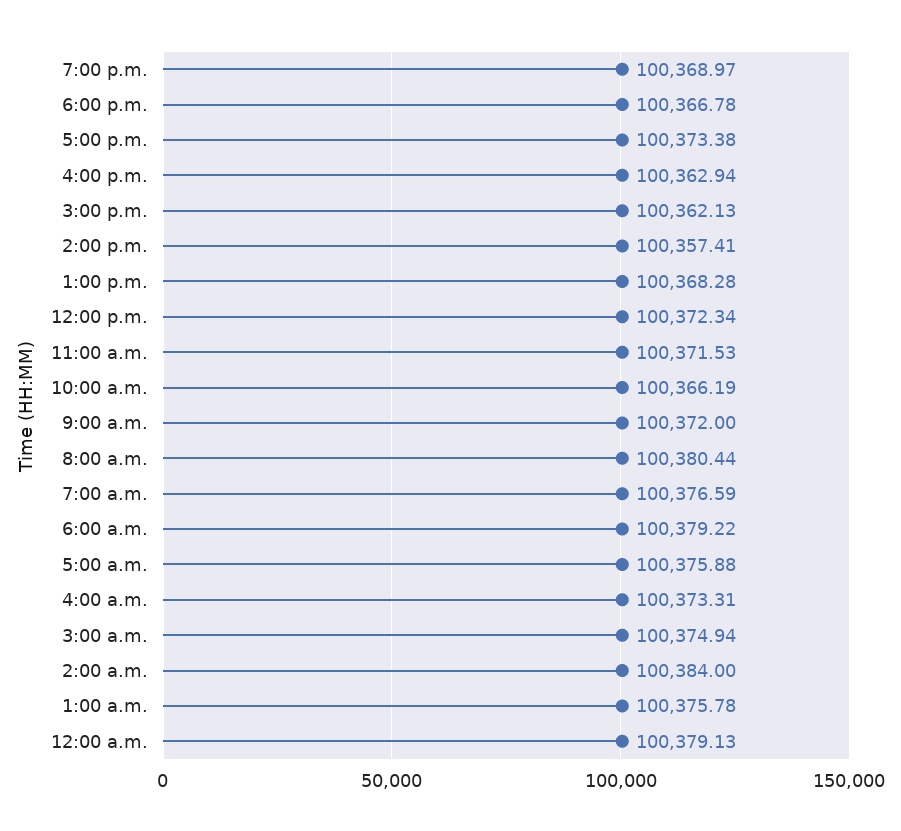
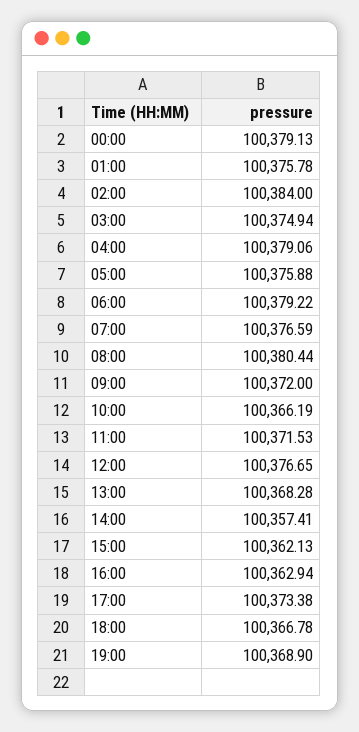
  {
-   "7:00 p.m.": 100368.97,
+   "7:00 p.m.": 100368.9,
    "6:00 p.m.": 100366.78,
    "5:00 p.m.": 100373.38,
    "4:00 p.m.": 100362.94,
    "3:00 p.m.": 100362.13,
    "2:00 p.m.": 100357.41,
    "1:00 p.m.": 100368.28,
-   "12:00 p.m.": 100372.34,
+   "12:00 p.m.": 100376.65,
    "11:00 a.m.": 100371.53,
    "10:00 a.m.": 100366.19,
    "9:00 a.m.": 100372,
    "8:00 a.m.": 100380.44,
    "7:00 a.m.": 100376.59,
    "6:00 a.m.": 100379.22,
    "5:00 a.m.": 100375.88,
-   "4:00 a.m.": 100373.31,
+   "4:00 a.m.": 100379.06,
    "3:00 a.m.": 100374.94,
    "2:00 a.m.": 100384,
    "1:00 a.m.": 100375.78,
    "12:00 a.m.": 100379.13
  }

